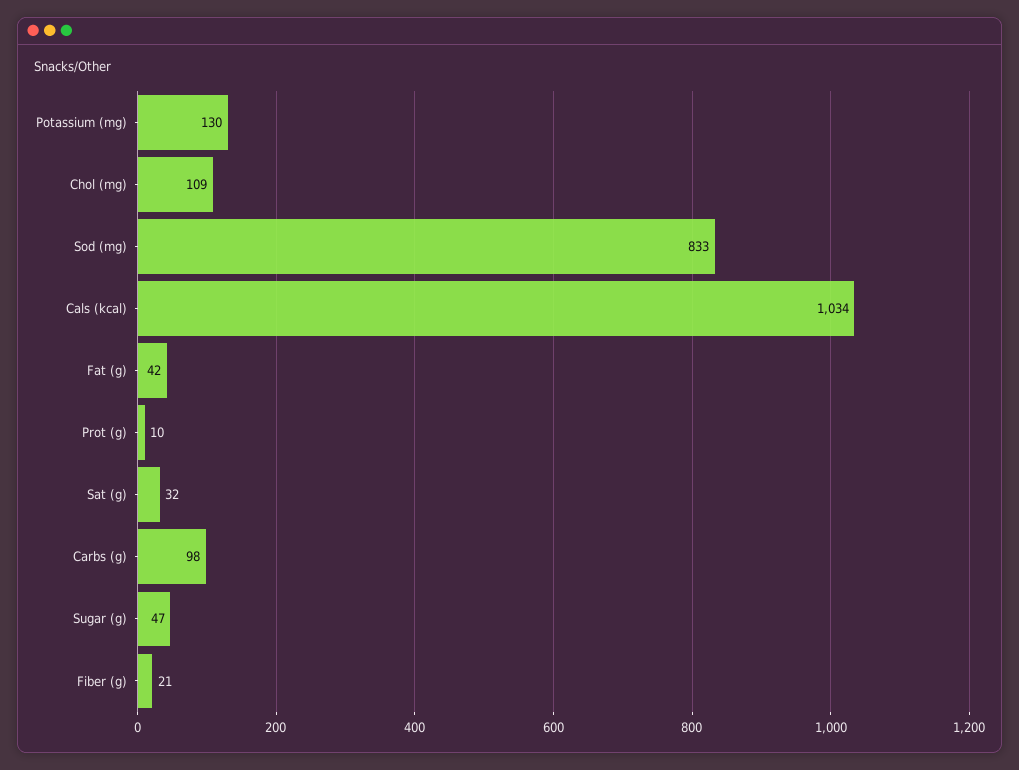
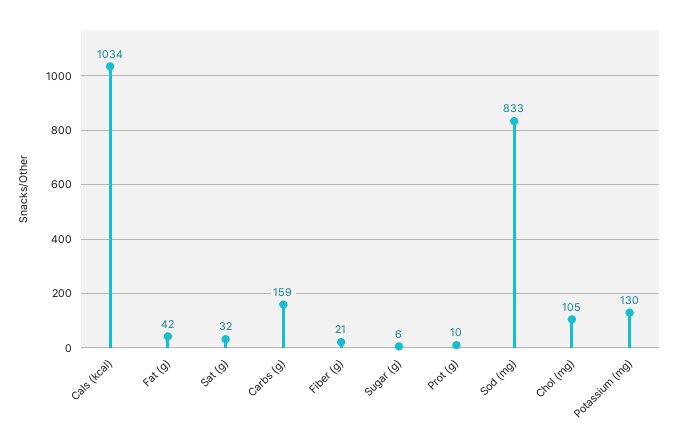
  {
    "Potassium (mg)": 130,
-   "Chol (mg)": 109,
+   "Chol (mg)": 105,
    "Sod (mg)": 833,
    "Cals (kcal)": 1034,
    "Fat (g)": 42,
    "Prot (g)": 10,
    "Sat (g)": 32,
-   "Carbs (g)": 98,
+   "Carbs (g)": 159,
-   "Sugar (g)": 47,
+   "Sugar (g)": 6,
    "Fiber (g)": 21
  }

